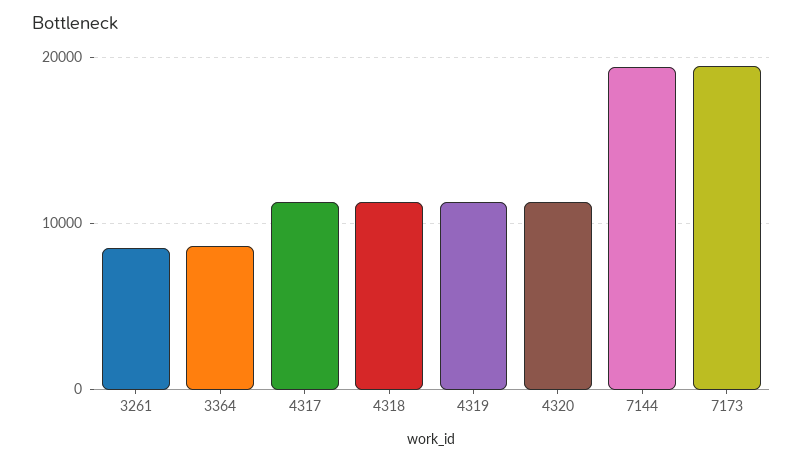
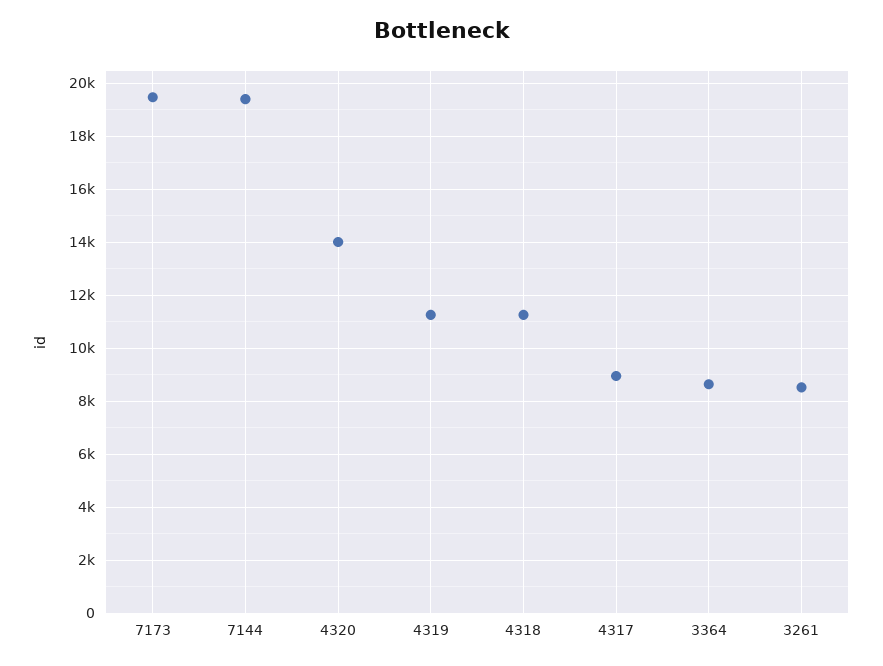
  {
    "3261": 8500,
    "3364": 8750,
-   "4317": 11000,
+   "4317": 9000,
    "4318": 11250,
    "4319": 11250,
-   "4320": 11000,
+   "4320": 14000,
    "7144": 19500,
    "7173": 19500
  }

